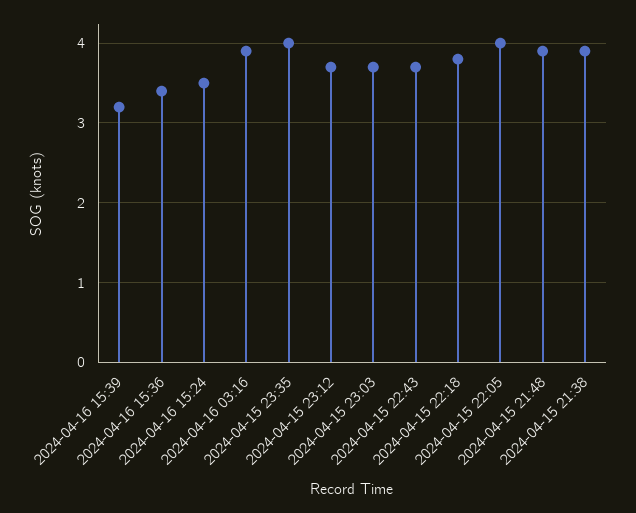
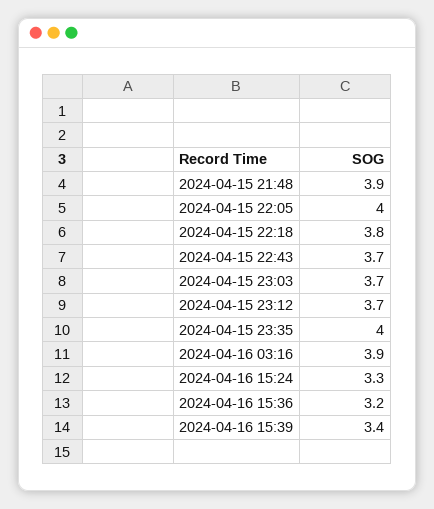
  {
-   "2024-04-16 15:39": 3.2,
+   "2024-04-16 15:39": 3.4,
-   "2024-04-16 15:36": 3.4,
+   "2024-04-16 15:36": 3.2,
-   "2024-04-16 15:24": 3.5,
+   "2024-04-16 15:24": 3.3,
    "2024-04-16 03:16": 3.9,
    "2024-04-15 23:35": 4,
    "2024-04-15 23:12": 3.7,
    "2024-04-15 23:03": 3.7,
    "2024-04-15 22:43": 3.7,
    "2024-04-15 22:18": 3.8,
    "2024-04-15 22:05": 4,
-   "2024-04-15 21:48": 3.9,
+   "2024-04-15 21:48": 3.9
-   "2024-04-15 21:38": 3.9
  }

